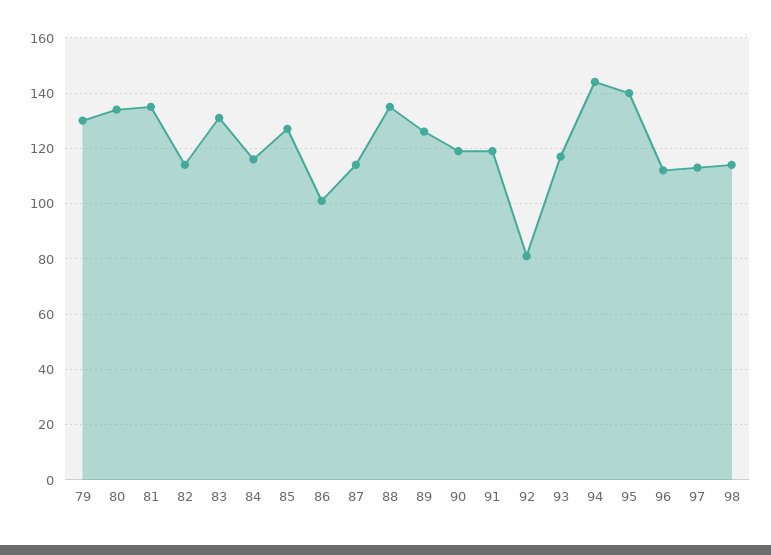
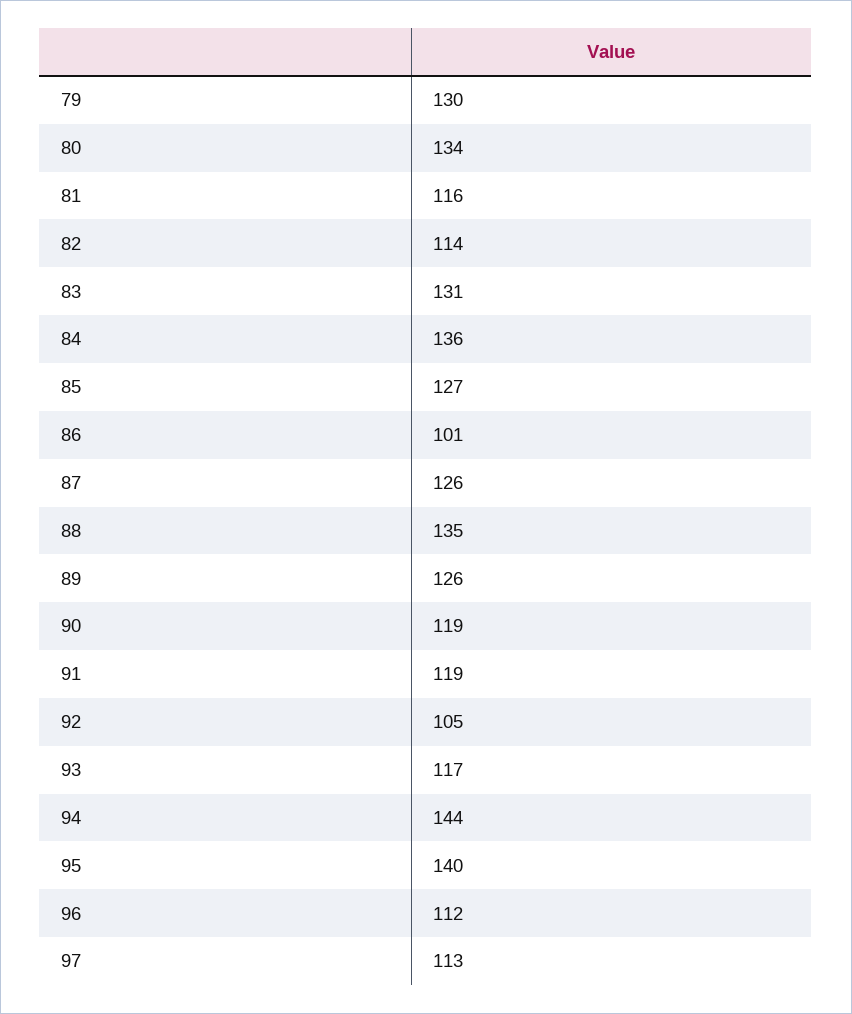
  {
    "79": 130,
    "80": 134,
-   "81": 135,
+   "81": 116,
    "82": 114,
    "83": 131,
-   "84": 115,
+   "84": 136,
    "85": 127,
    "86": 101,
-   "87": 115,
+   "87": 126,
    "88": 135,
    "89": 126,
    "90": 119,
    "91": 119,
-   "92": 80,
+   "92": 105,
    "93": 117,
    "94": 144,
    "95": 140,
    "96": 112,
-   "97": 113,
+   "97": 113
-   "98": 115
  }

